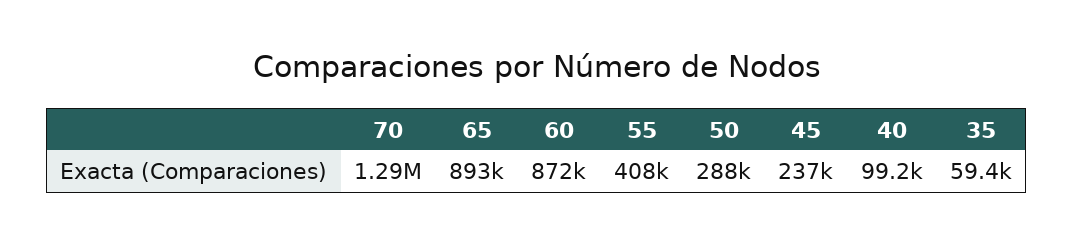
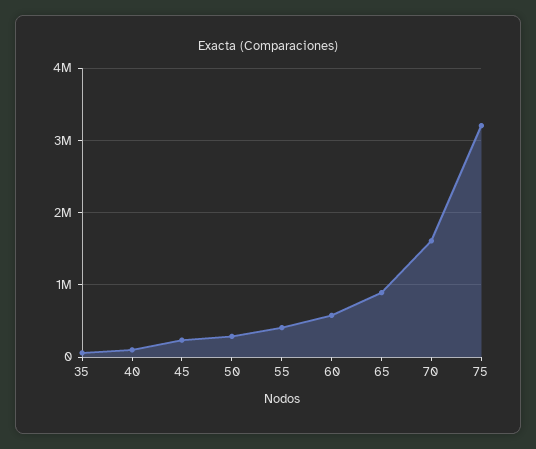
  {
-   "70": 1290000,
+   "70": 1600000,
    "65": 893000,
-   "60": 872000,
+   "60": 600000,
    "55": 408000,
    "50": 288000,
    "45": 237000,
    "40": 99200,
-   "35": 59400
+   "35": 59400,
+   "75": 3200000
  }

